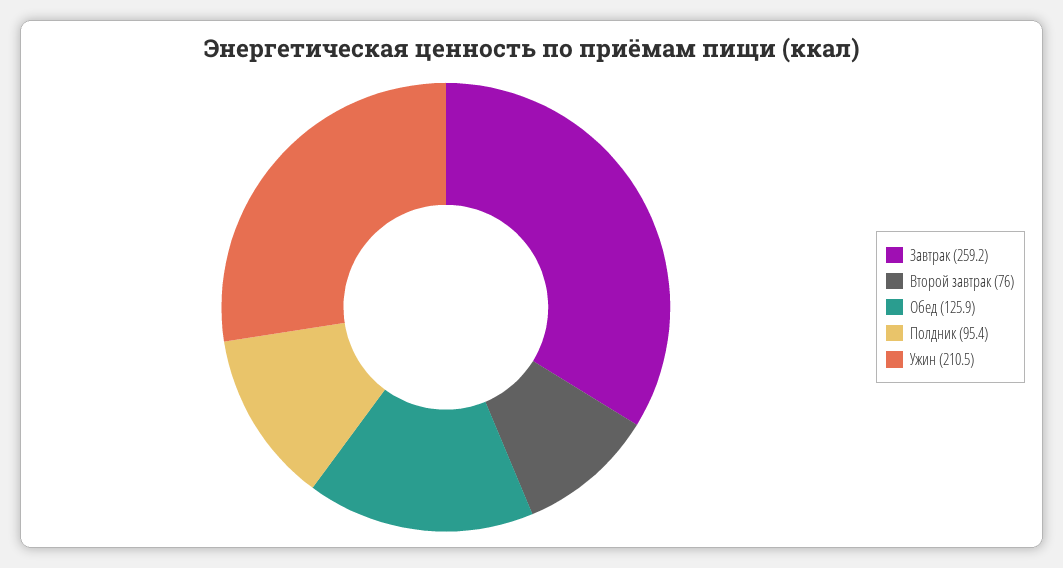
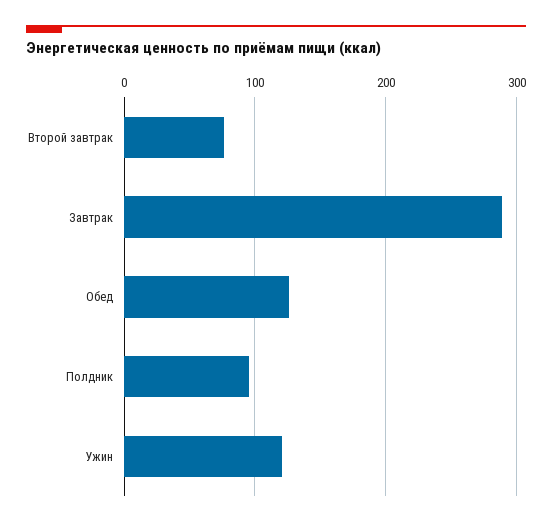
  {
-   "Завтрак": 259.2,
+   "Завтрак": 290,
    "Второй завтрак": 76,
    "Обед": 125.9,
    "Полдник": 95.4,
-   "Ужин": 210.5
+   "Ужин": 120
  }

